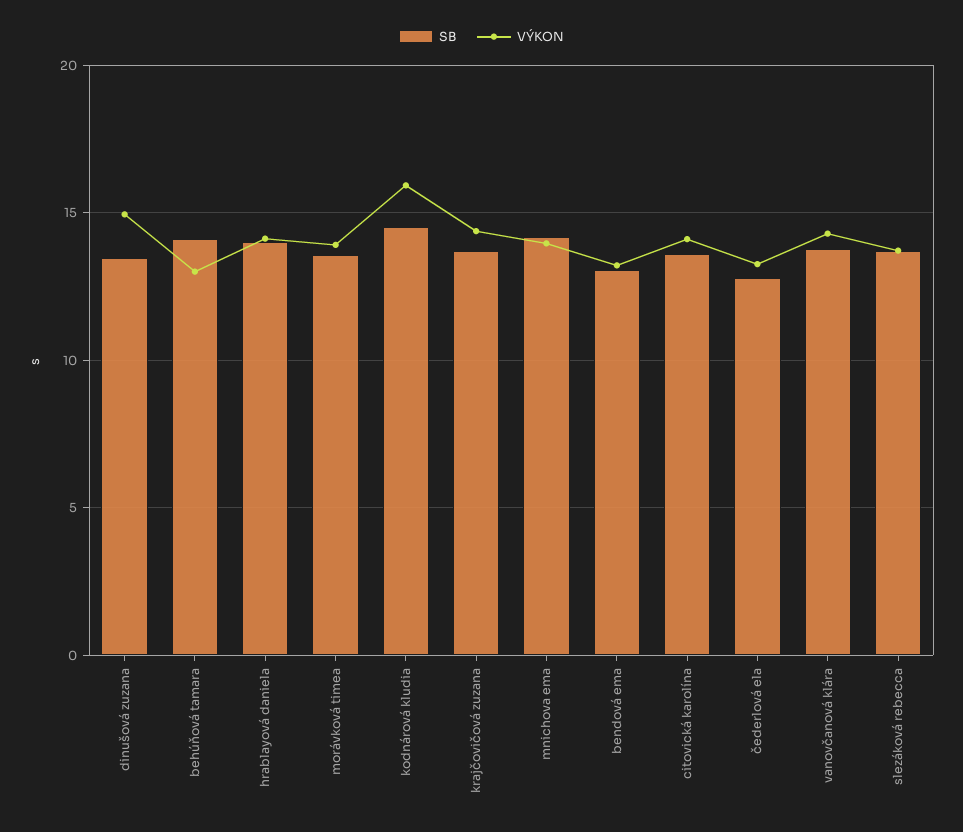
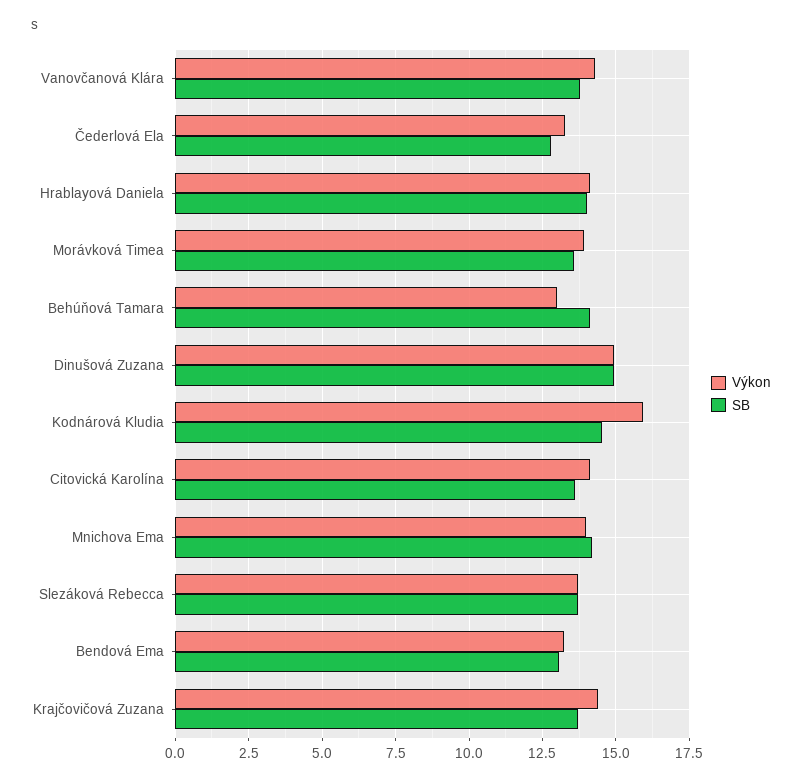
  {
    "SB": {
-     "dinušová zuzana": 13.5,
+     "dinušová zuzana": 15,
      "behúňová tamara": 14.25,
      "hrablayová daniela": 14,
      "morávková timea": 13.5,
      "kodnárová kludia": 14.5,
      "krajčovičová zuzana": 13.75,
      "mnichova ema": 14.25,
      "bendová ema": 13,
      "citovická karolína": 13.5,
      "čederlová ela": 12.75,
      "vanovčanová klára": 13.75,
      "slezáková rebecca": 13.75
    },
    "VÝKON": {
      "dinušová zuzana": 15,
      "behúňová tamara": 13,
      "hrablayová daniela": 14.25,
      "morávková timea": 14,
      "kodnárová kludia": 16,
      "krajčovičová zuzana": 14.5,
      "mnichova ema": 14,
      "bendová ema": 13.25,
      "citovická karolína": 14,
      "čederlová ela": 13.25,
      "vanovčanová klára": 14.25,
      "slezáková rebecca": 13.75
    }
  }

